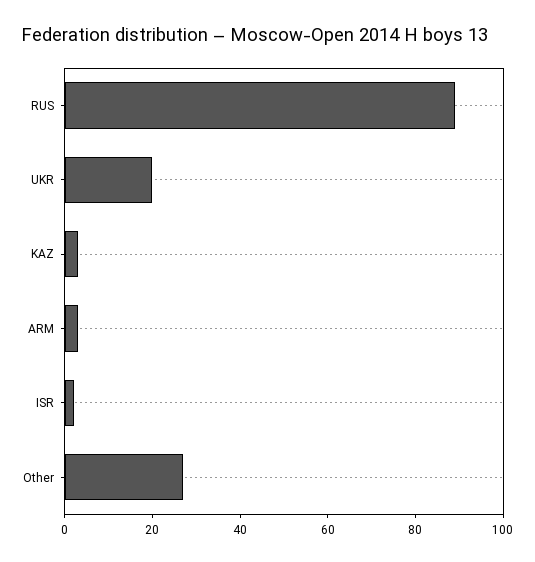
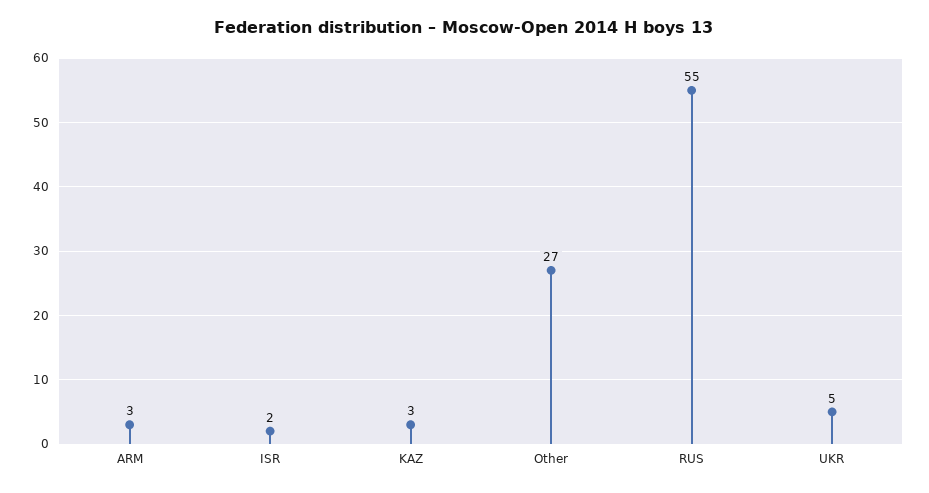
  {
-   "RUS": 90,
+   "RUS": 55,
-   "UKR": 20,
+   "UKR": 5,
    "KAZ": 3,
    "ARM": 3,
    "ISR": 2,
    "Other": 27
  }

